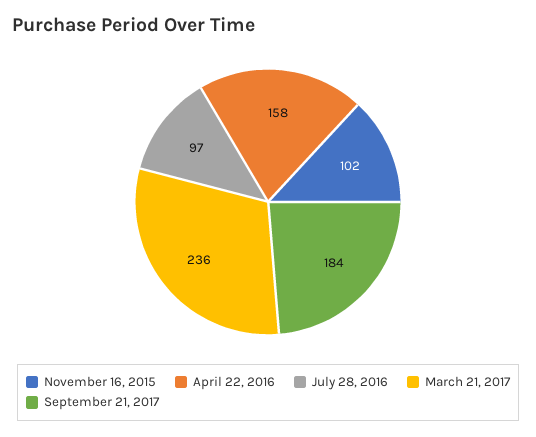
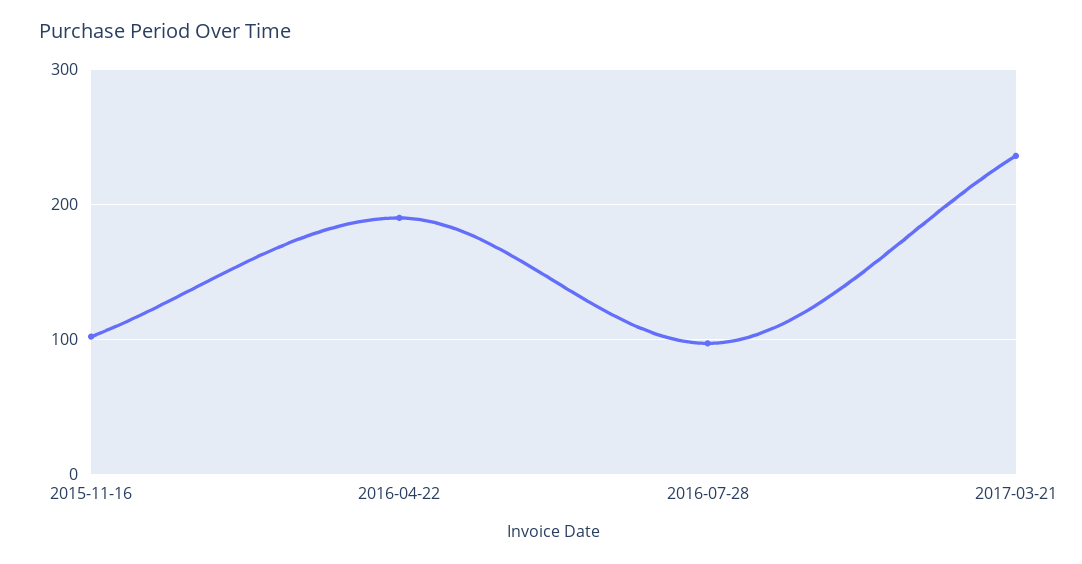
  {
    "November 16, 2015": 102,
-   "April 22, 2016": 158,
+   "April 22, 2016": 190,
    "July 28, 2016": 97,
-   "March 21, 2017": 236,
+   "March 21, 2017": 236
-   "September 21, 2017": 184
  }

